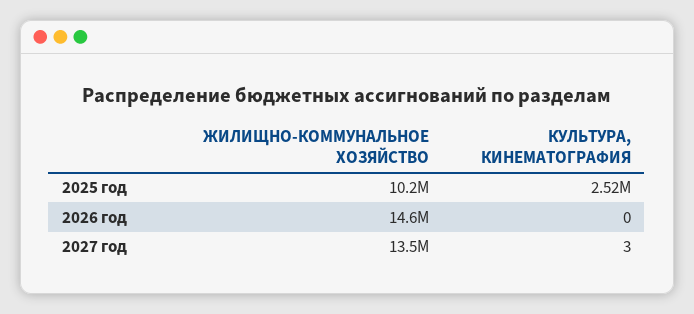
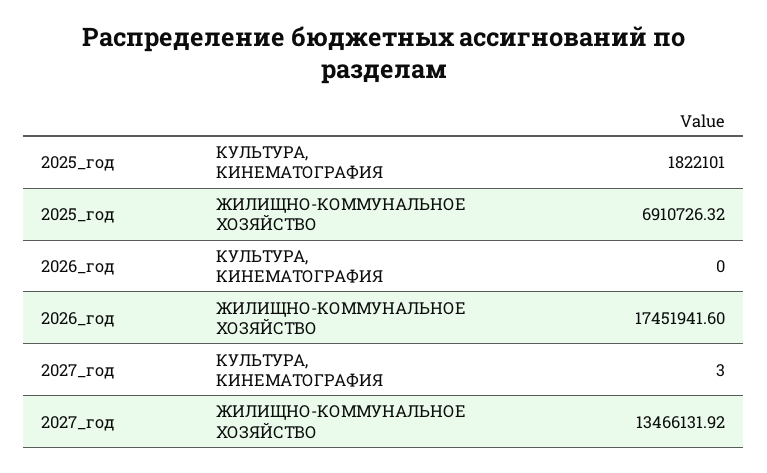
  {
    "ЖИЛИЩНО-КОММУНАЛЬНОЕ ХОЗЯЙСТВО": {
-     "2025 год": 10200000,
+     "2025 год": 6910726.32,
-     "2026 год": 14600000,
+     "2026 год": 17451941.6,
      "2027 год": 13466131.92
    },
    "КУЛЬТУРА, КИНЕМАТОГРАФИЯ": {
-     "2025 год": 2520000,
+     "2025 год": 1822101,
      "2026 год": 0,
      "2027 год": 3
    }
  }

